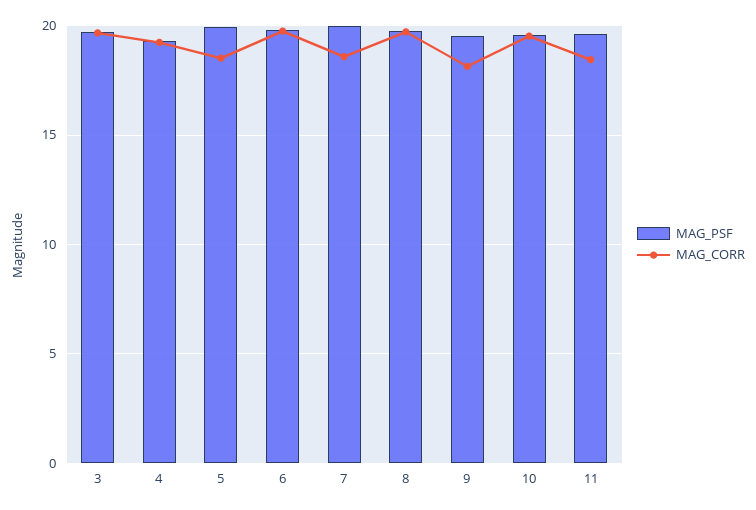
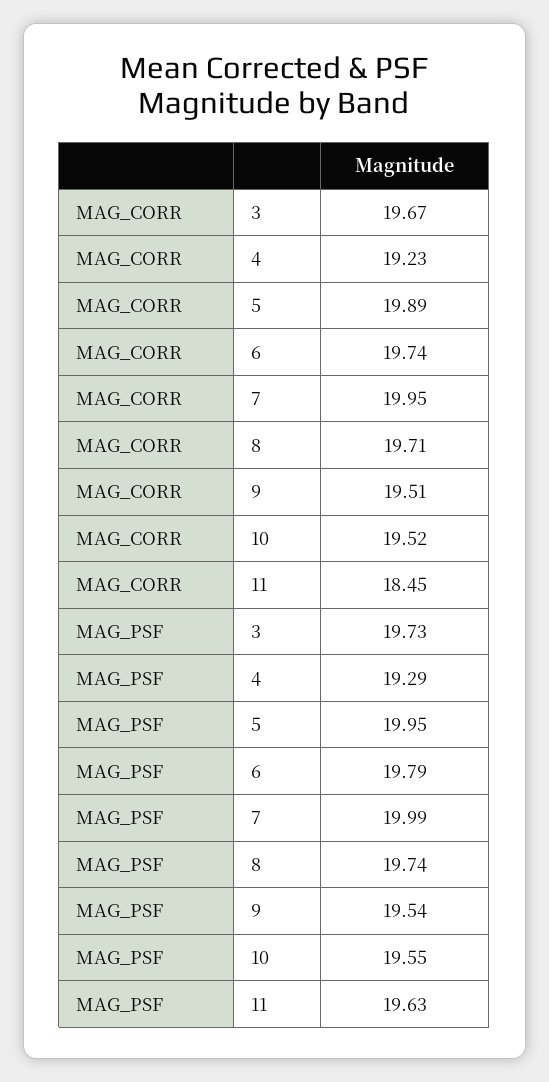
  {
    "MAG_PSF": {
      "3": 19.73,
      "4": 19.29,
      "5": 19.95,
      "6": 19.79,
      "7": 19.99,
      "8": 19.74,
      "9": 19.54,
      "10": 19.55,
      "11": 19.63
    },
    "MAG_CORR": {
      "3": 19.67,
      "4": 19.23,
-     "5": 18.5,
+     "5": 19.89,
      "6": 19.74,
-     "7": 18.5,
+     "7": 19.95,
      "8": 19.71,
-     "9": 18,
+     "9": 19.51,
      "10": 19.52,
      "11": 18.45
    }
  }

